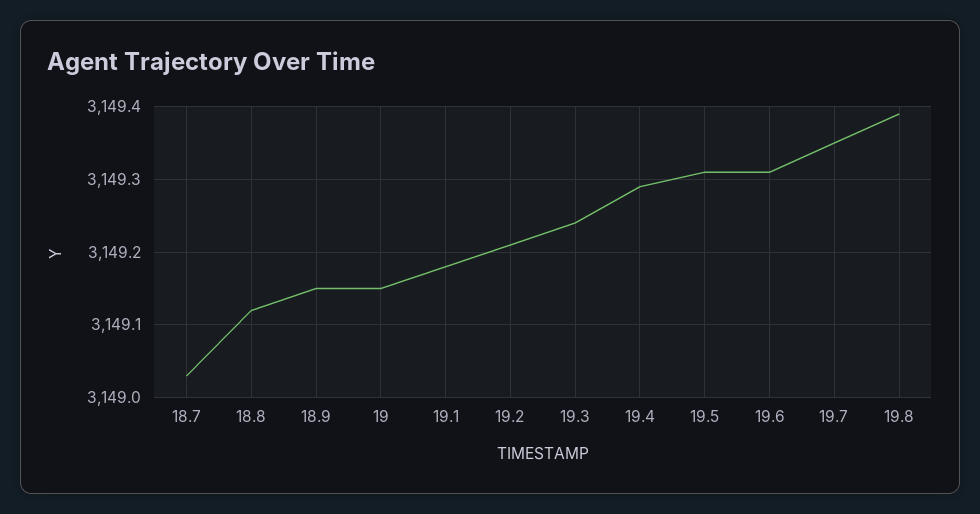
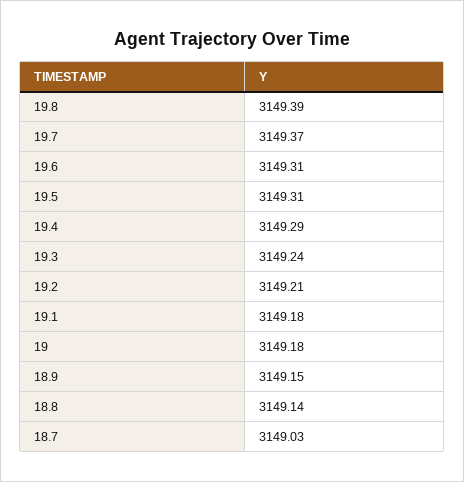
  {
    "18.7": 3149.03,
-   "18.8": 3149.12,
+   "18.8": 3149.14,
    "18.9": 3149.15,
-   "19": 3149.15,
+   "19": 3149.18,
    "19.1": 3149.18,
    "19.2": 3149.21,
    "19.3": 3149.24,
    "19.4": 3149.29,
    "19.5": 3149.31,
    "19.6": 3149.31,
-   "19.7": 3149.35,
+   "19.7": 3149.37,
    "19.8": 3149.39
  }

